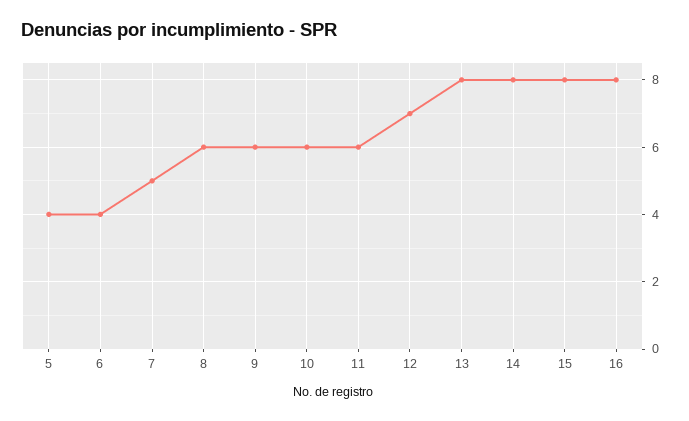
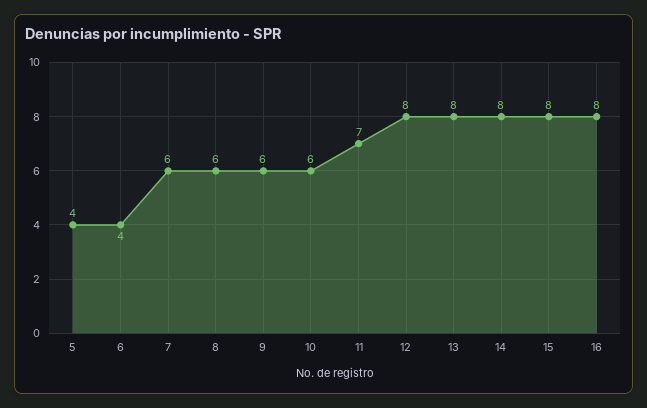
  {
    "5": 4,
    "6": 4,
-   "7": 5,
+   "7": 6,
    "8": 6,
    "9": 6,
    "10": 6,
-   "11": 6,
+   "11": 7,
-   "12": 7,
+   "12": 8,
    "13": 8,
    "14": 8,
    "15": 8,
    "16": 8
  }

